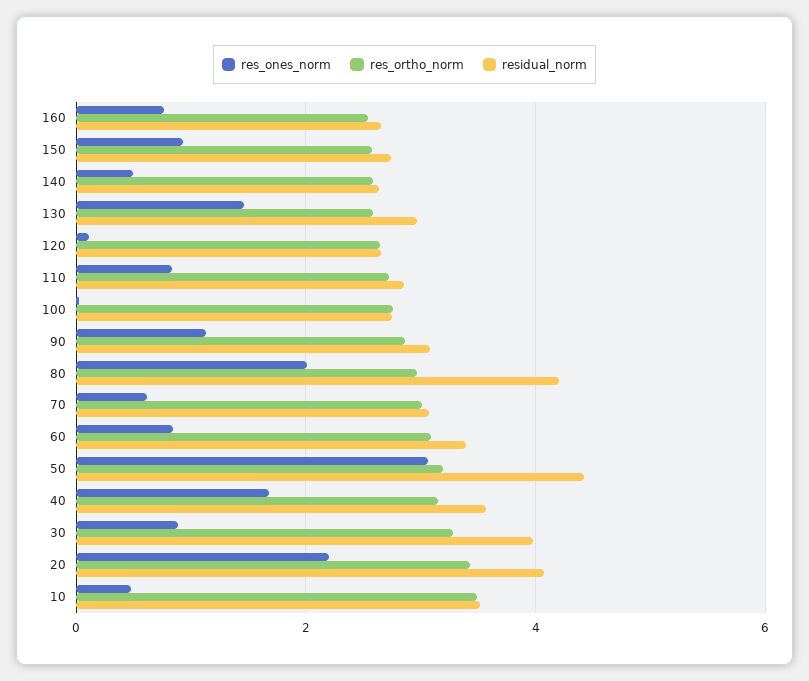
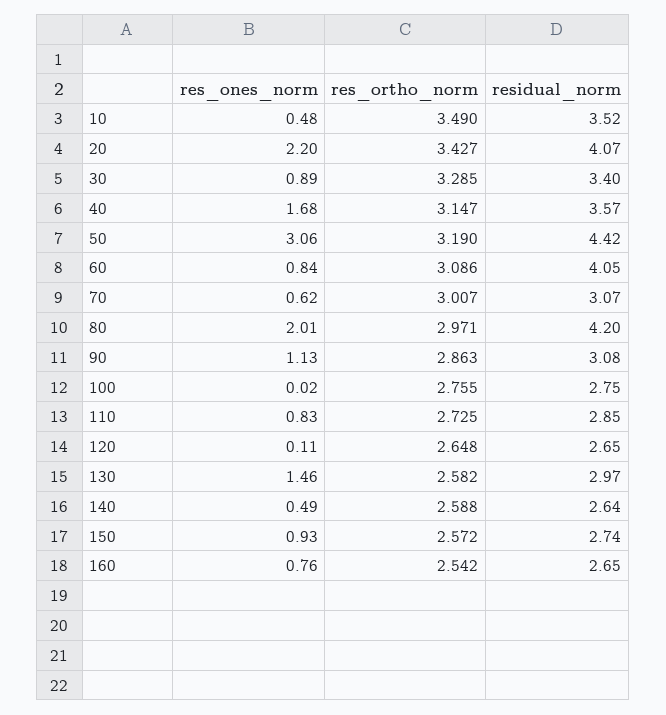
  {
    "res_ones_norm": {
      "160": 0.76,
      "150": 0.93,
      "140": 0.49,
      "130": 1.46,
      "120": 0.11,
      "110": 0.83,
      "100": 0.02,
      "90": 1.13,
      "80": 2.01,
      "70": 0.62,
      "60": 0.84,
      "50": 3.06,
      "40": 1.68,
      "30": 0.89,
      "20": 2.2,
      "10": 0.48
    },
    "res_ortho_norm": {
      "160": 2.542,
      "150": 2.572,
      "140": 2.588,
      "130": 2.582,
      "120": 2.648,
      "110": 2.725,
      "100": 2.755,
      "90": 2.863,
      "80": 2.971,
      "70": 3.007,
      "60": 3.086,
      "50": 3.19,
      "40": 3.147,
      "30": 3.285,
      "20": 3.427,
      "10": 3.49
    },
    "residual_norm": {
      "160": 2.65,
      "150": 2.74,
      "140": 2.64,
      "130": 2.97,
      "120": 2.65,
      "110": 2.85,
      "100": 2.75,
      "90": 3.08,
      "80": 4.2,
      "70": 3.07,
-     "60": 3.4,
+     "60": 4.05,
      "50": 4.42,
      "40": 3.57,
-     "30": 4,
+     "30": 3.4,
      "20": 4.07,
      "10": 3.52
    }
  }

